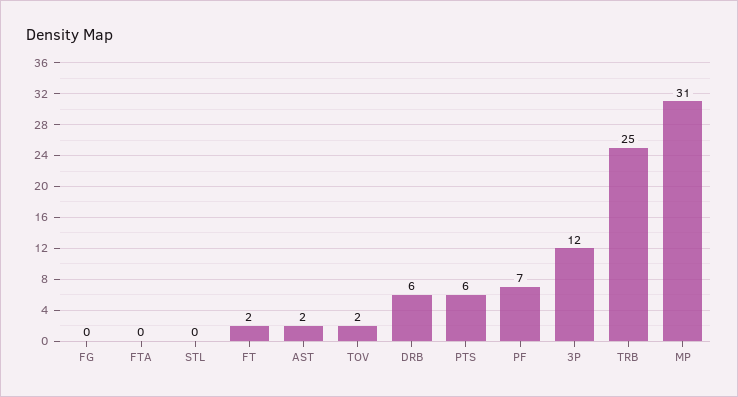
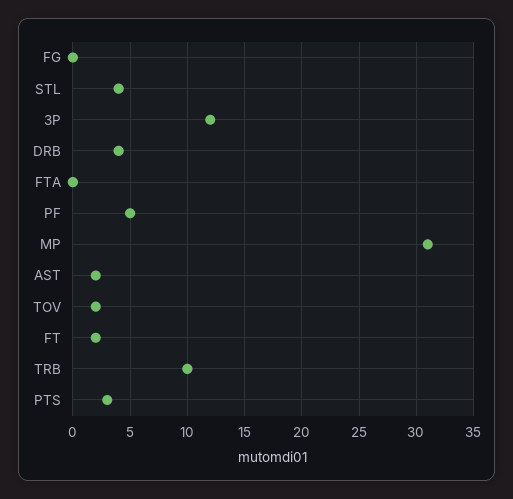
  {
    "FG": 0,
    "FTA": 0,
-   "STL": 0,
+   "STL": 4,
    "FT": 2,
    "AST": 2,
    "TOV": 2,
-   "DRB": 6,
+   "DRB": 4,
-   "PTS": 6,
+   "PTS": 3,
-   "PF": 7,
+   "PF": 5,
    "3P": 12,
-   "TRB": 25,
+   "TRB": 10,
    "MP": 31
  }

